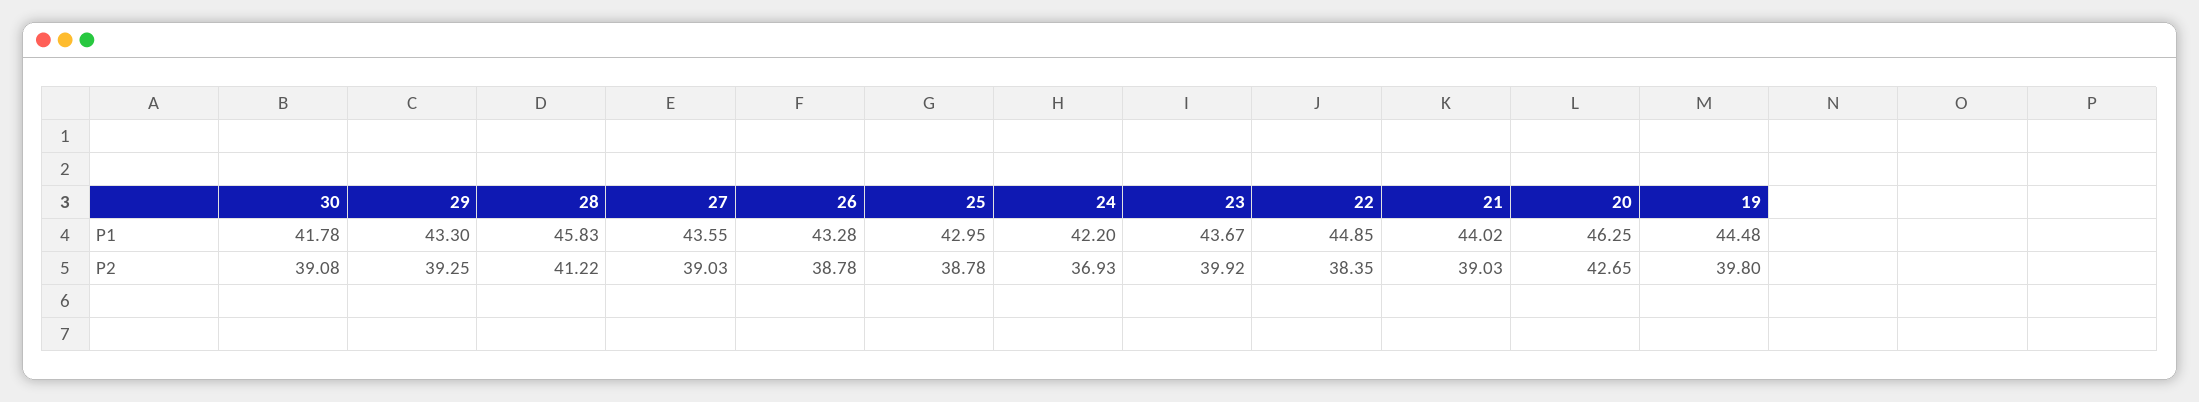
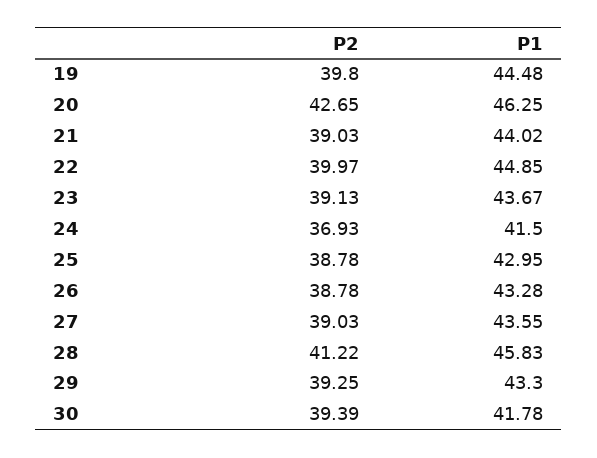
  {
    "30": {
      "P1": 41.78,
-     "P2": 39.08
+     "P2": 39.39
    },
    "29": {
      "P1": 43.3,
      "P2": 39.25
    },
    "28": {
      "P1": 45.83,
      "P2": 41.22
    },
    "27": {
      "P1": 43.55,
      "P2": 39.03
    },
    "26": {
      "P1": 43.28,
      "P2": 38.78
    },
    "25": {
      "P1": 42.95,
      "P2": 38.78
    },
    "24": {
-     "P1": 42.2,
+     "P1": 41.5,
      "P2": 36.93
    },
    "23": {
      "P1": 43.67,
-     "P2": 39.92
+     "P2": 39.13
    },
    "22": {
      "P1": 44.85,
-     "P2": 38.35
+     "P2": 39.97
    },
    "21": {
      "P1": 44.02,
      "P2": 39.03
    },
    "20": {
      "P1": 46.25,
      "P2": 42.65
    },
    "19": {
      "P1": 44.48,
      "P2": 39.8
    }
  }

